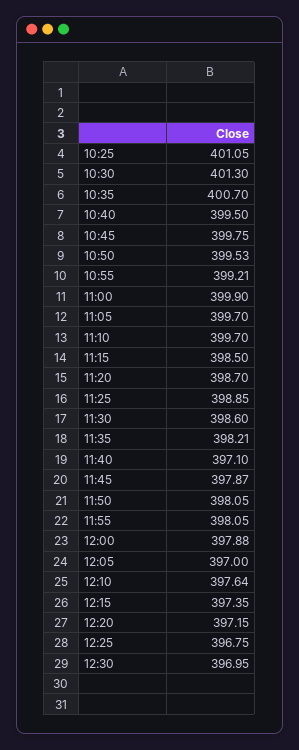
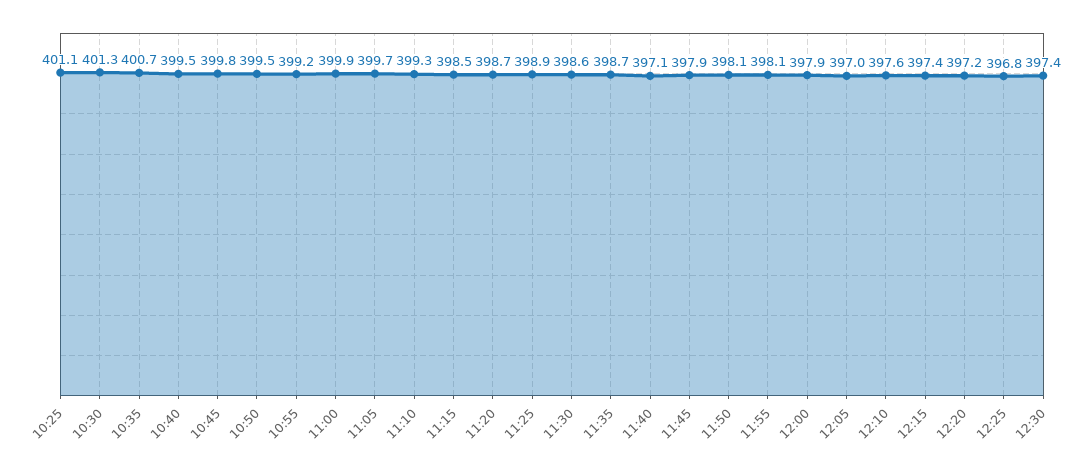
  {
    "10:25": 401.05,
    "10:30": 401.3,
    "10:35": 400.7,
    "10:40": 399.5,
    "10:45": 399.75,
    "10:50": 399.53,
    "10:55": 399.21,
    "11:00": 399.9,
    "11:05": 399.7,
-   "11:10": 399.7,
+   "11:10": 399.3,
    "11:15": 398.5,
    "11:20": 398.7,
    "11:25": 398.85,
    "11:30": 398.6,
-   "11:35": 398.21,
+   "11:35": 398.7,
    "11:40": 397.1,
    "11:45": 397.87,
    "11:50": 398.05,
    "11:55": 398.05,
    "12:00": 397.88,
    "12:05": 397,
    "12:10": 397.64,
    "12:15": 397.35,
    "12:20": 397.15,
    "12:25": 396.75,
-   "12:30": 396.95
+   "12:30": 397.4
  }

